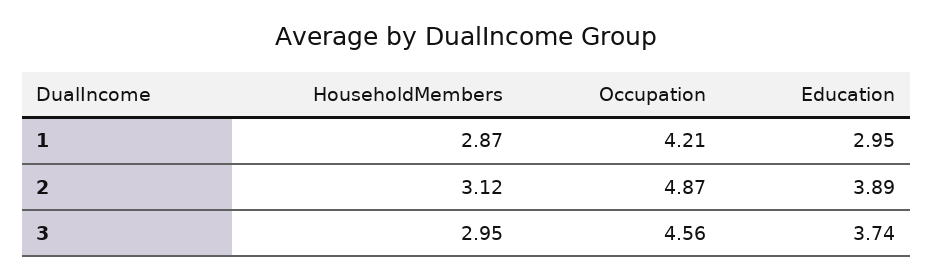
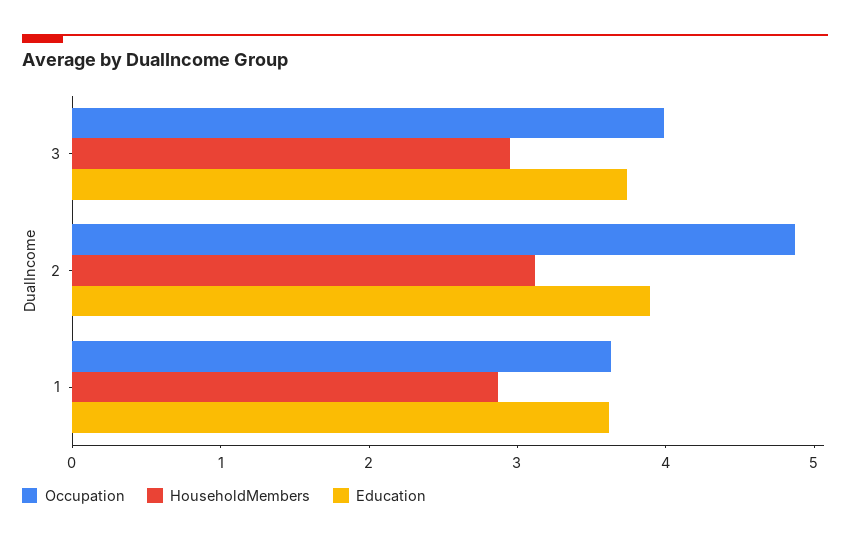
  {
    "HouseholdMembers": {
      "1": 2.87,
      "2": 3.12,
      "3": 2.95
    },
    "Occupation": {
-     "1": 4.21,
+     "1": 3.6,
      "2": 4.87,
-     "3": 4.56
+     "3": 4
    },
    "Education": {
-     "1": 2.95,
+     "1": 3.6,
      "2": 3.89,
      "3": 3.74
    }
  }

